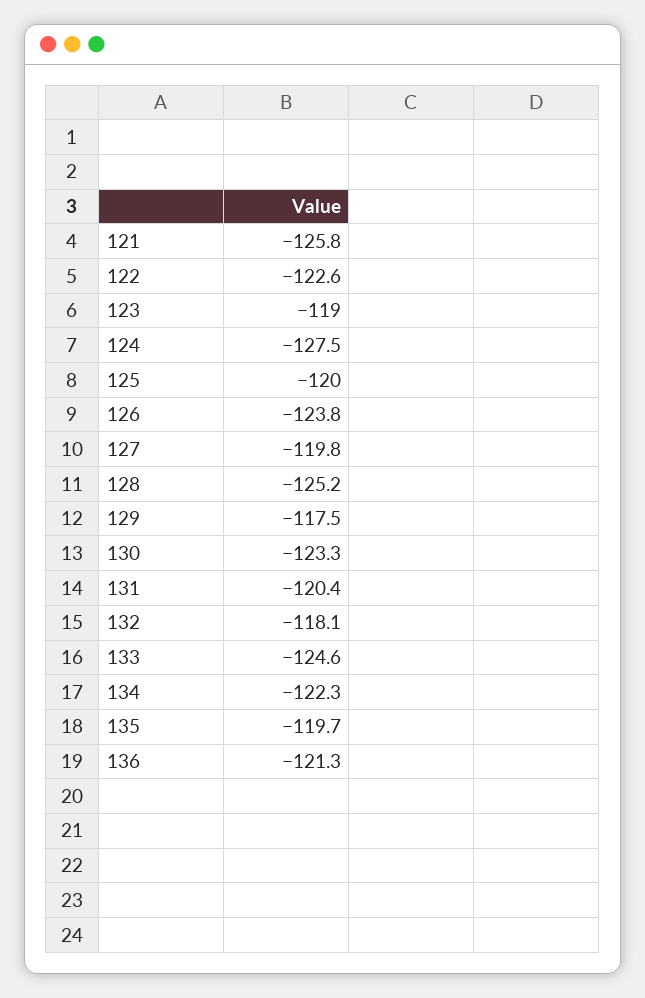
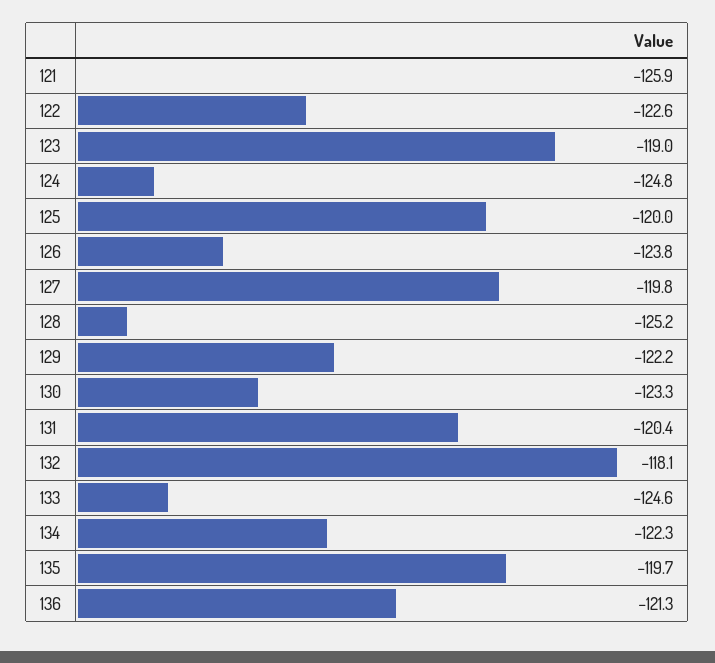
  {
-   "121": -125.8,
+   "121": -125.9,
    "122": -122.6,
    "123": -119,
-   "124": -127.5,
+   "124": -124.8,
    "125": -120,
    "126": -123.8,
    "127": -119.8,
    "128": -125.2,
-   "129": -117.5,
+   "129": -122.2,
    "130": -123.3,
    "131": -120.4,
    "132": -118.1,
    "133": -124.6,
    "134": -122.3,
    "135": -119.7,
    "136": -121.3
  }

